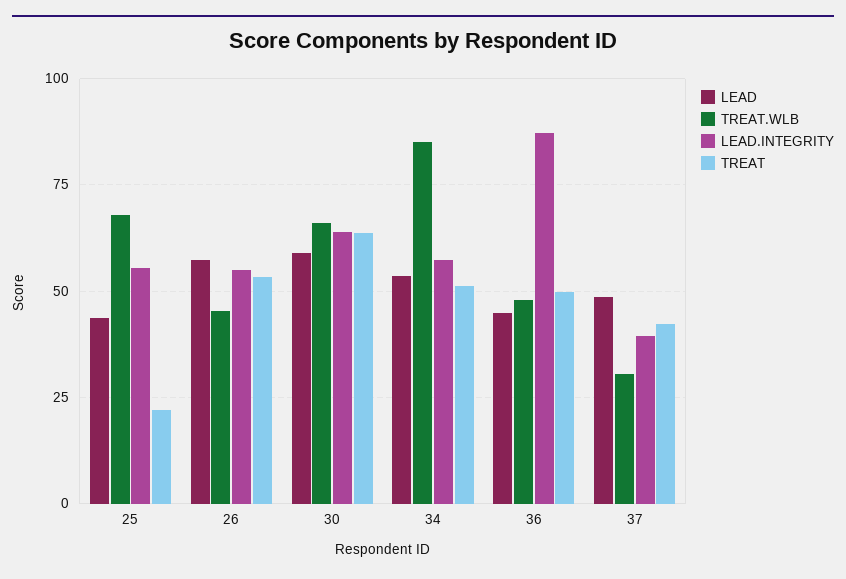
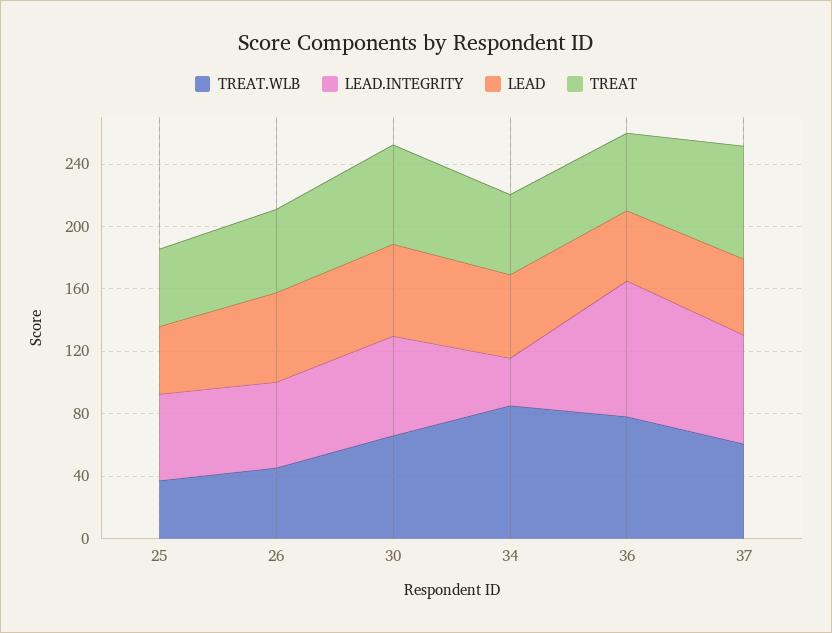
  {
    "LEAD": {
      "25": 42.5,
      "26": 57.5,
      "30": 60,
      "34": 52.5,
      "36": 45,
      "37": 47.5
    },
    "TREAT.WLB": {
-     "25": 67.5,
+     "25": 40,
      "26": 45,
      "30": 65,
      "34": 85,
-     "36": 47.5,
+     "36": 80,
-     "37": 30
+     "37": 60
    },
    "LEAD.INTEGRITY": {
      "25": 55,
      "26": 55,
      "30": 65,
-     "34": 57.5,
+     "34": 30,
      "36": 87.5,
-     "37": 40
+     "37": 70
    },
    "TREAT": {
-     "25": 22.5,
+     "25": 50,
      "26": 52.5,
      "30": 62.5,
      "34": 52.5,
      "36": 50,
-     "37": 42.5
+     "37": 70
    }
  }

